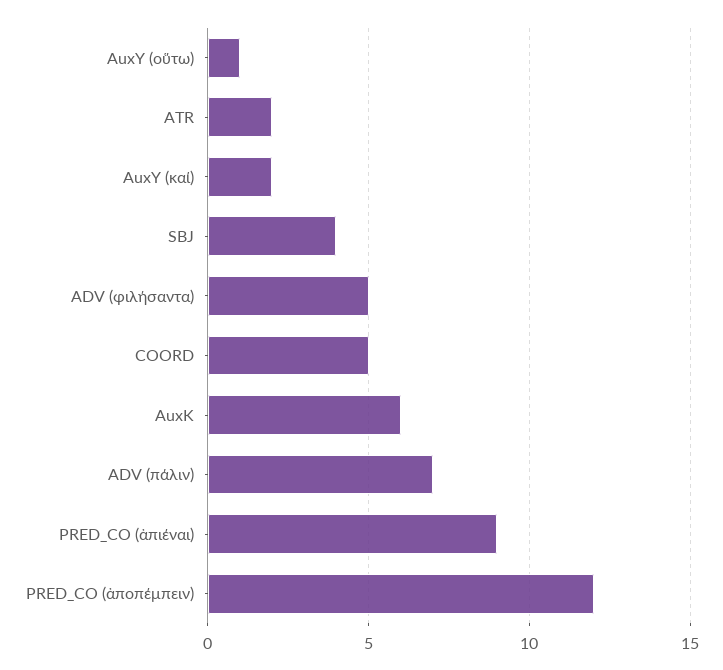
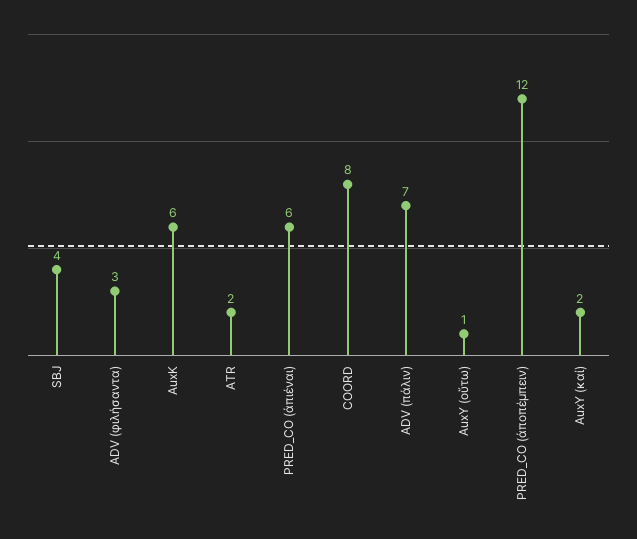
  {
    "AuxY (οὕτω)": 1,
    "ATR": 2,
    "AuxY (καί)": 2,
    "SBJ": 4,
-   "ADV (φιλήσαντα)": 5,
+   "ADV (φιλήσαντα)": 3,
-   "COORD": 5,
+   "COORD": 8,
    "AuxK": 6,
    "ADV (πάλιν)": 7,
-   "PRED_CO (ἀπιέναι)": 9,
+   "PRED_CO (ἀπιέναι)": 6,
    "PRED_CO (ἀποπέμπειν)": 12
  }

